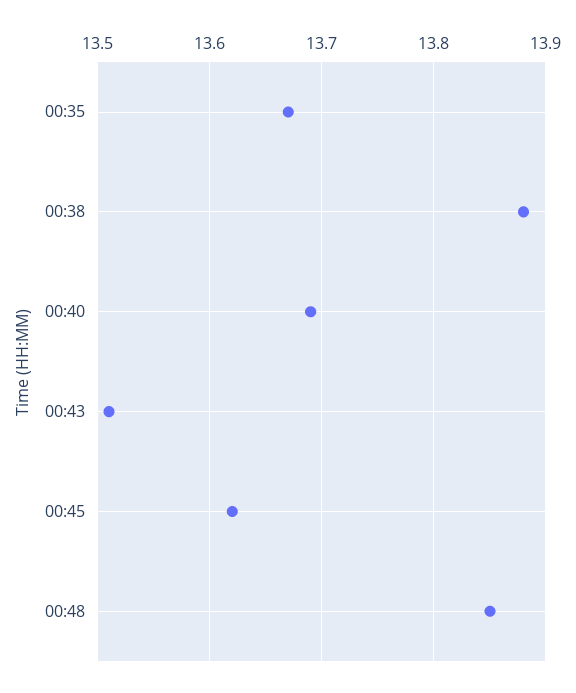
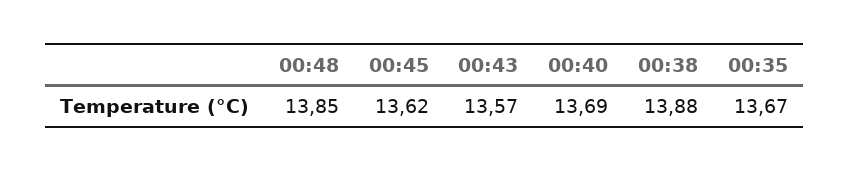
  {
    "00:35": 13.67,
    "00:38": 13.88,
    "00:40": 13.69,
-   "00:43": 13.51,
+   "00:43": 13.57,
    "00:45": 13.62,
    "00:48": 13.85
  }

